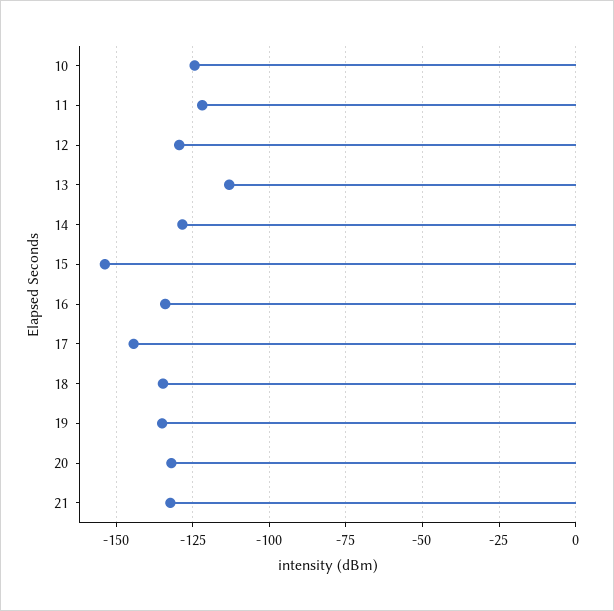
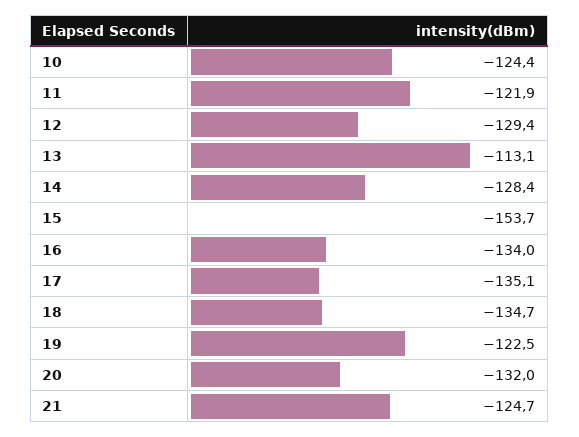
  {
    "10": -124.4,
    "11": -121.9,
    "12": -129.4,
    "13": -113.1,
    "14": -128.4,
    "15": -153.7,
    "16": -134,
-   "17": -145,
+   "17": -135.1,
    "18": -134.7,
-   "19": -135,
+   "19": -122.5,
    "20": -132,
-   "21": -132.5
+   "21": -124.7
  }

